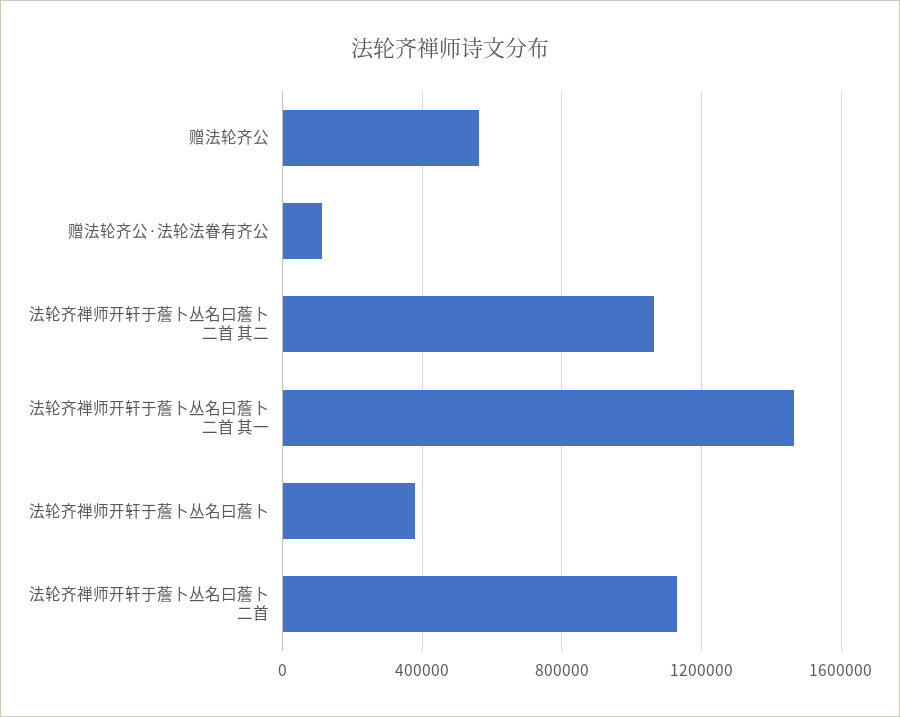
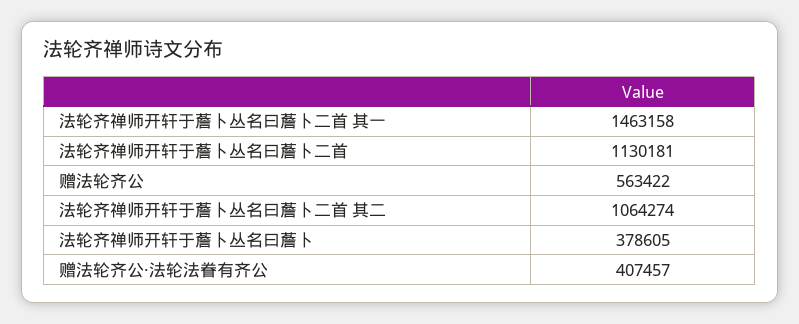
  {
    "赠法轮齐公": 563422,
-   "赠法轮齐公·法轮法眷有齐公": 100000,
+   "赠法轮齐公·法轮法眷有齐公": 407457,
    "法轮齐禅师开轩于薝卜丛名曰薝卜二首 其二": 1064274,
    "法轮齐禅师开轩于薝卜丛名曰薝卜二首 其一": 1463158,
    "法轮齐禅师开轩于薝卜丛名曰薝卜": 378605,
    "法轮齐禅师开轩于薝卜丛名曰薝卜二首": 1130181
  }

